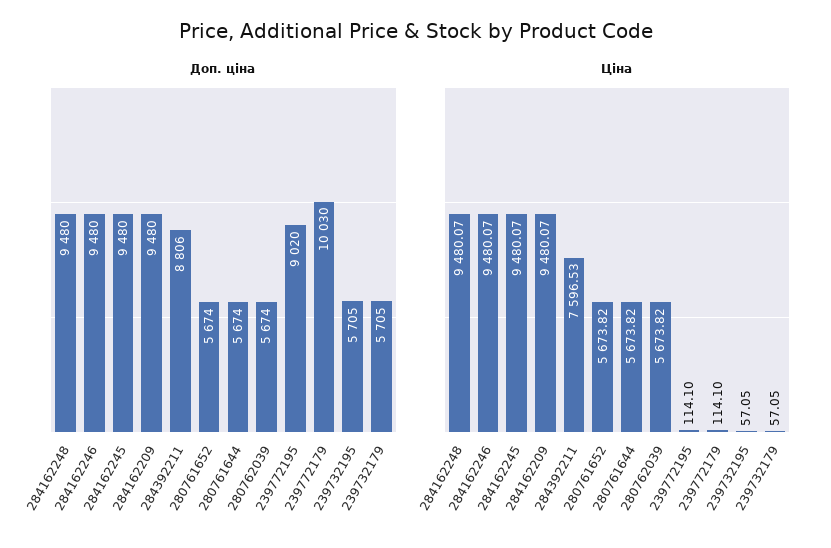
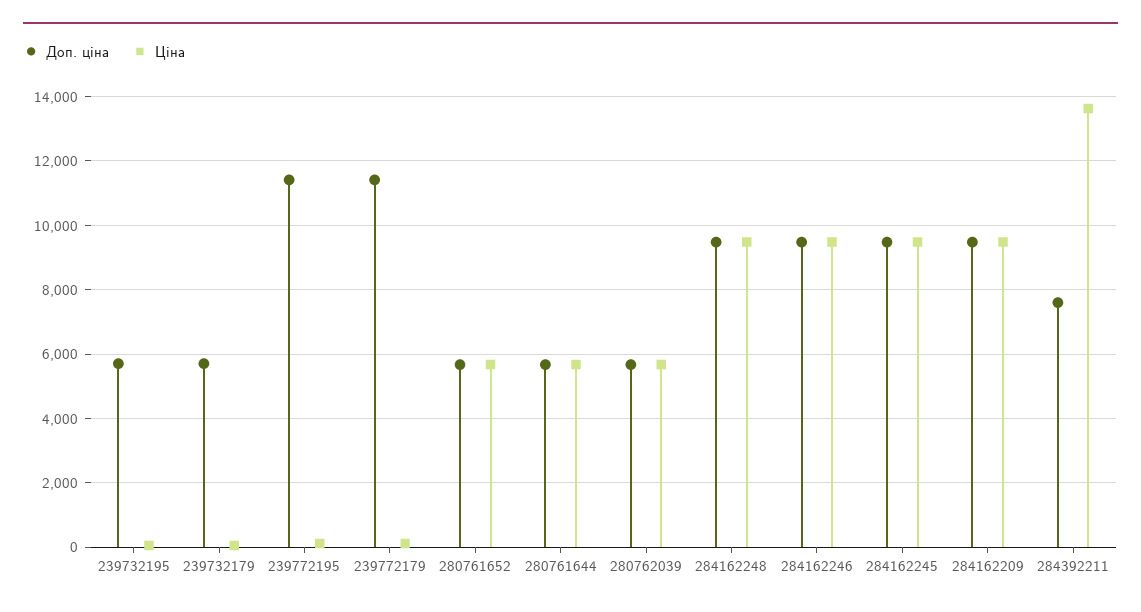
  {
    "Доп. ціна": {
      "284162248": 9480,
      "284162246": 9480,
      "284162245": 9480,
      "284162209": 9480,
-     "284392211": 8806,
+     "284392211": 7600,
      "280761652": 5674,
      "280761644": 5674,
      "280762039": 5674,
-     "239772195": 9020,
+     "239772195": 11400,
-     "239772179": 10030,
+     "239772179": 11400,
      "239732195": 5705,
      "239732179": 5705
    },
    "Ціна": {
      "284162248": 9480.07,
      "284162246": 9480.07,
      "284162245": 9480.07,
      "284162209": 9480.07,
-     "284392211": 7596.53,
+     "284392211": 13600,
      "280761652": 5673.82,
      "280761644": 5673.82,
      "280762039": 5673.82,
      "239772195": 114.1,
      "239772179": 114.1,
      "239732195": 57.05,
      "239732179": 57.05
    }
  }

